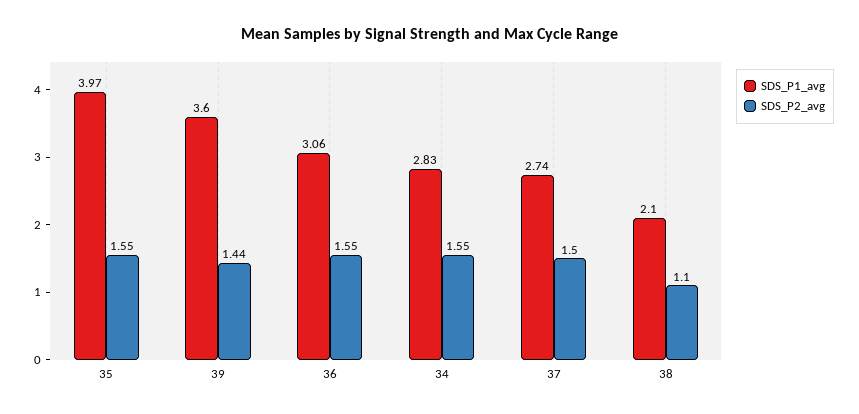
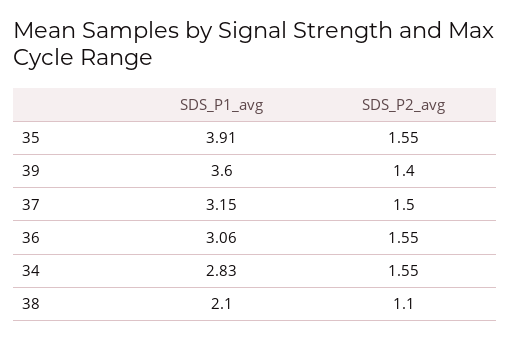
  {
    "SDS_P1_avg": {
-     "35": 3.97,
+     "35": 3.91,
      "39": 3.6,
      "36": 3.06,
      "34": 2.83,
-     "37": 2.74,
+     "37": 3.15,
      "38": 2.1
    },
    "SDS_P2_avg": {
      "35": 1.55,
-     "39": 1.44,
+     "39": 1.4,
      "36": 1.55,
      "34": 1.55,
      "37": 1.5,
      "38": 1.1
    }
  }

